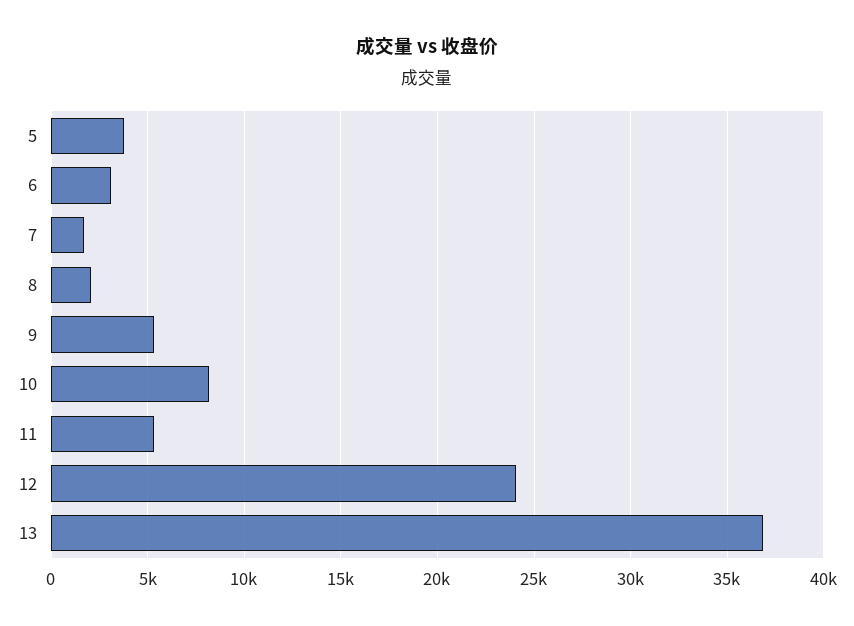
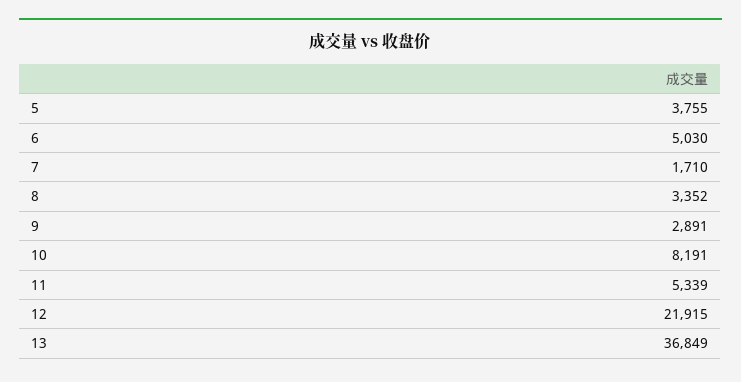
  {
    "5": 3755,
-   "6": 3000,
+   "6": 5030,
    "7": 1710,
-   "8": 2000,
+   "8": 3352,
-   "9": 5500,
+   "9": 2891,
    "10": 8191,
    "11": 5339,
-   "12": 24000,
+   "12": 21915,
    "13": 36849
  }

